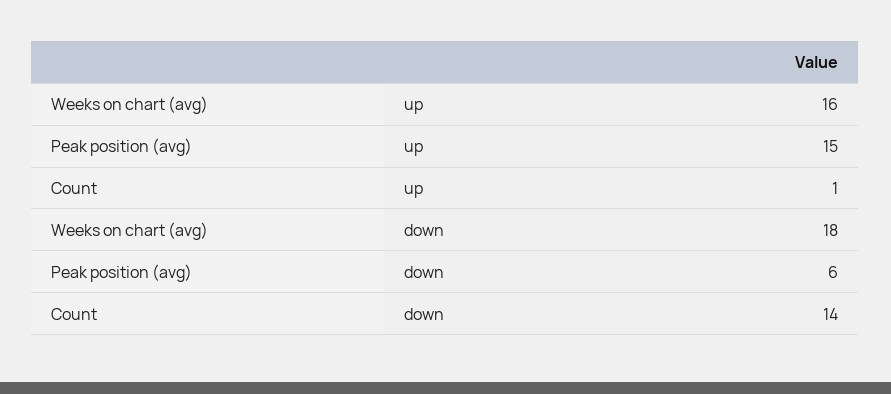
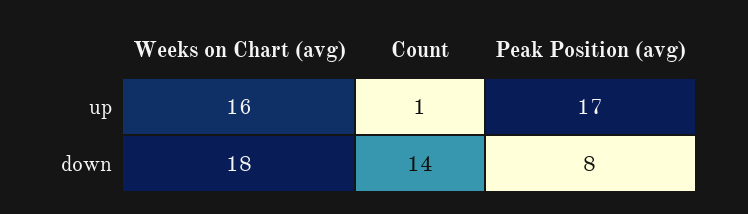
  {
    "Weeks on chart (avg)": {
      "up": 16,
      "down": 18
    },
    "Peak position (avg)": {
-     "up": 15,
+     "up": 17,
-     "down": 6
+     "down": 8
    },
    "Count": {
      "up": 1,
      "down": 14
    }
  }

